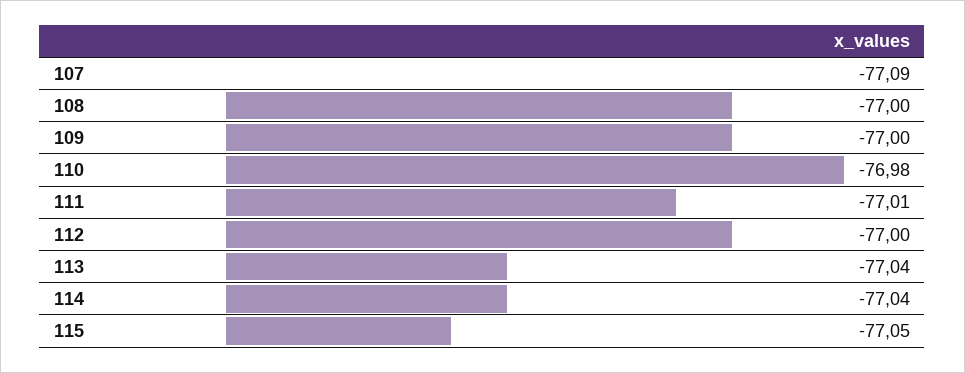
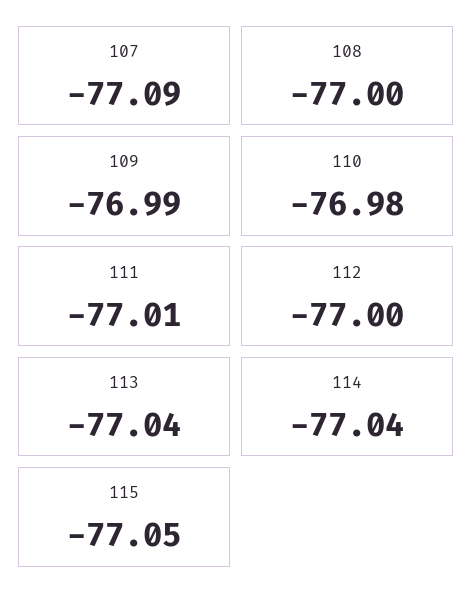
  {
    "107": -77.09,
    "108": -77,
-   "109": -77,
+   "109": -76.99,
    "110": -76.98,
    "111": -77.01,
    "112": -77,
    "113": -77.04,
    "114": -77.04,
    "115": -77.05
  }

